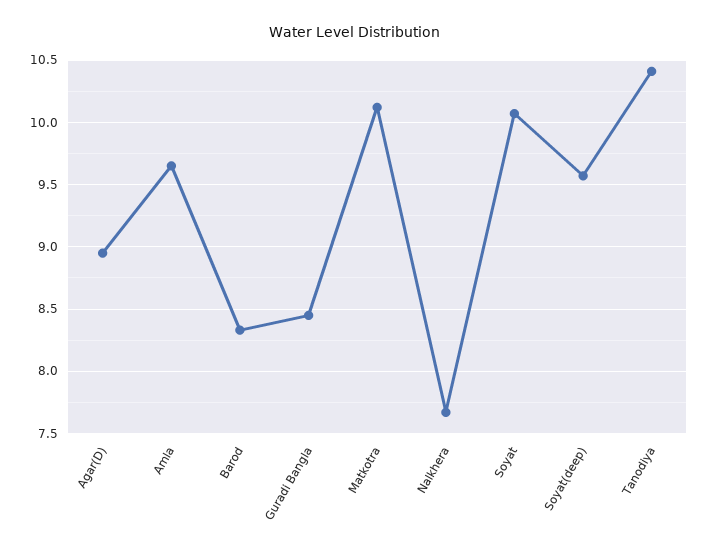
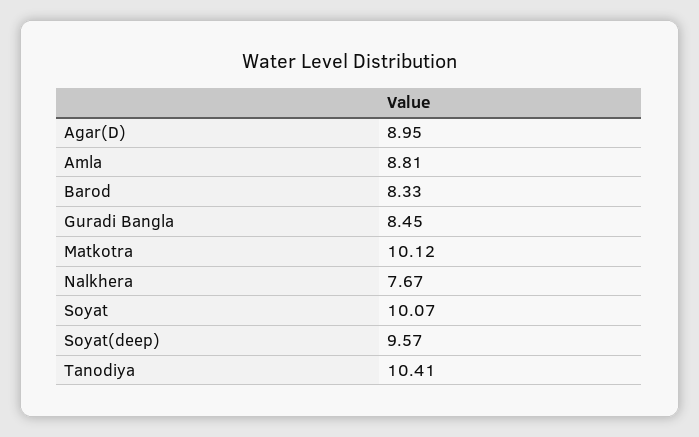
  {
    "Agar(D)": 8.95,
-   "Amla": 9.65,
+   "Amla": 8.81,
    "Barod": 8.33,
    "Guradi Bangla": 8.45,
    "Matkotra": 10.12,
    "Nalkhera": 7.67,
    "Soyat": 10.07,
    "Soyat(deep)": 9.57,
    "Tanodiya": 10.41
  }

